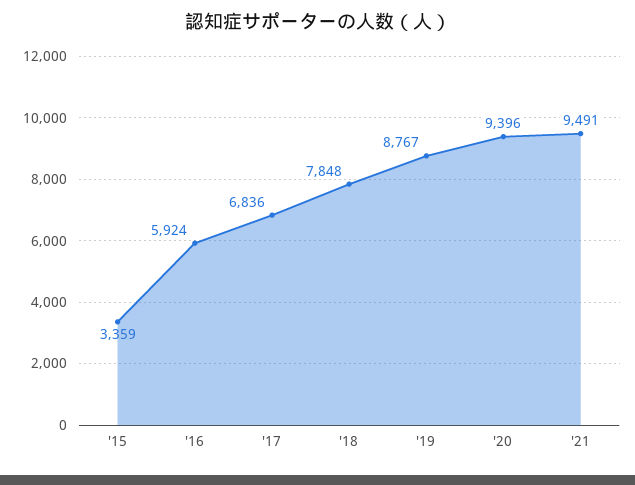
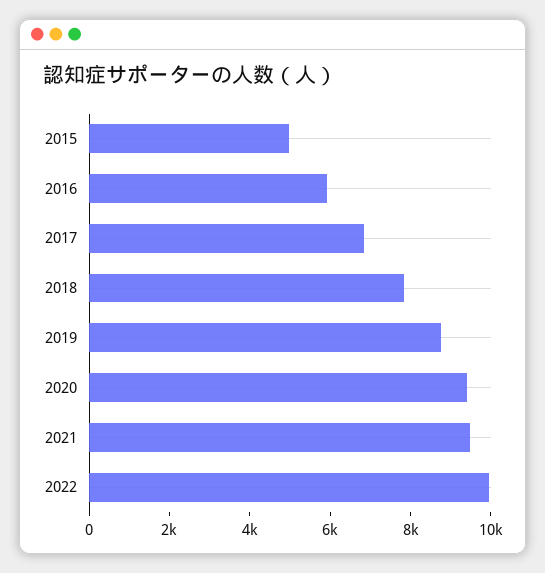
  {
-   "'15": 3359,
+   "'15": 5000,
    "'16": 5924,
    "'17": 6836,
    "'18": 7848,
    "'19": 8767,
    "'20": 9396,
-   "'21": 9491
+   "'21": 9491,
+   "2022": 10000
  }

